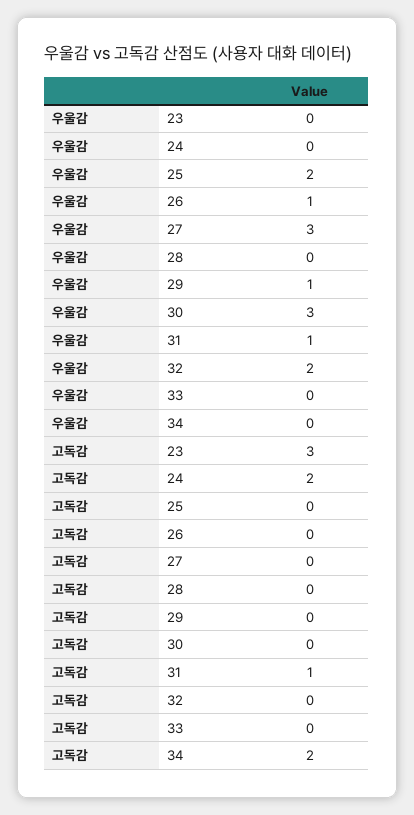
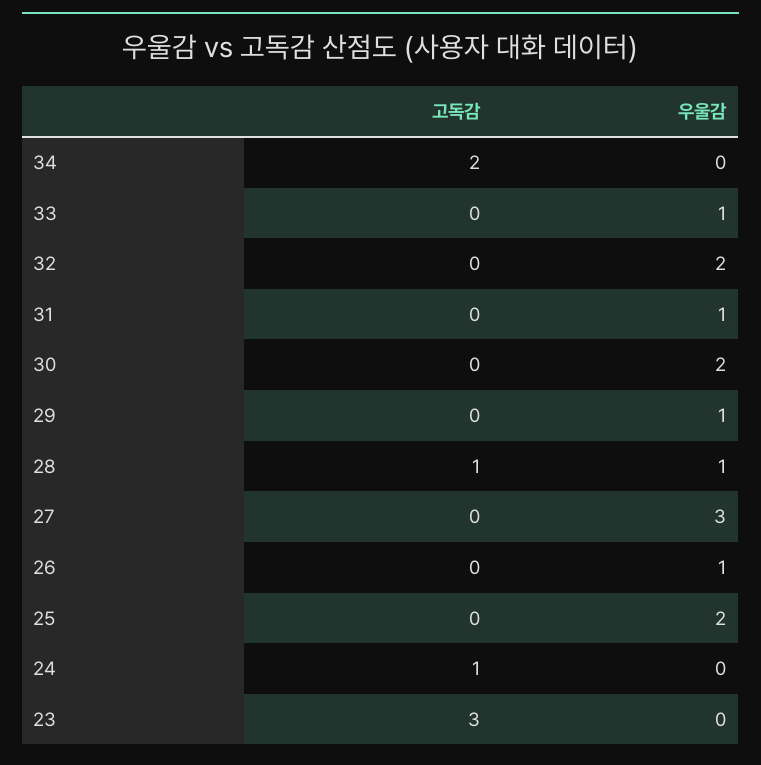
  {
    "우울감": {
      "23": 0,
      "24": 0,
      "25": 2,
      "26": 1,
      "27": 3,
-     "28": 0,
+     "28": 1,
      "29": 1,
-     "30": 3,
+     "30": 2,
      "31": 1,
      "32": 2,
-     "33": 0,
+     "33": 1,
      "34": 0
    },
    "고독감": {
      "23": 3,
-     "24": 2,
+     "24": 1,
      "25": 0,
      "26": 0,
      "27": 0,
-     "28": 0,
+     "28": 1,
      "29": 0,
      "30": 0,
-     "31": 1,
+     "31": 0,
      "32": 0,
      "33": 0,
      "34": 2
    }
  }

